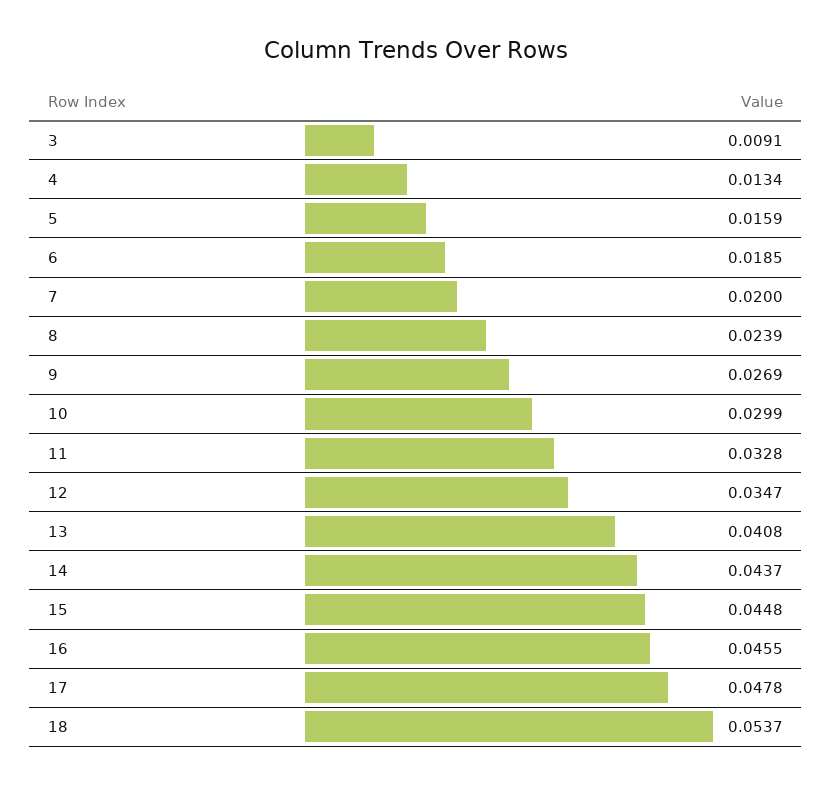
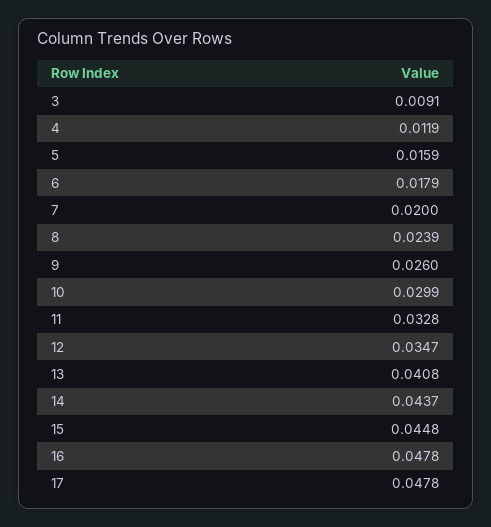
  {
    "3": 0.0091,
-   "4": 0.0134,
+   "4": 0.0119,
    "5": 0.0159,
-   "6": 0.0185,
+   "6": 0.0179,
    "7": 0.02,
    "8": 0.0239,
-   "9": 0.0269,
+   "9": 0.026,
    "10": 0.0299,
    "11": 0.0328,
    "12": 0.0347,
    "13": 0.0408,
    "14": 0.0437,
    "15": 0.0448,
-   "16": 0.0455,
+   "16": 0.0478,
-   "17": 0.0478,
+   "17": 0.0478
-   "18": 0.0537
  }

